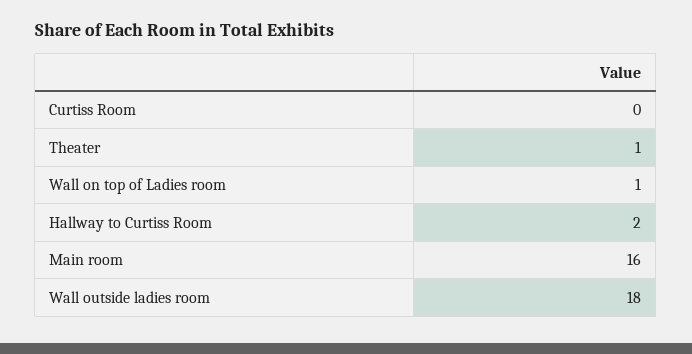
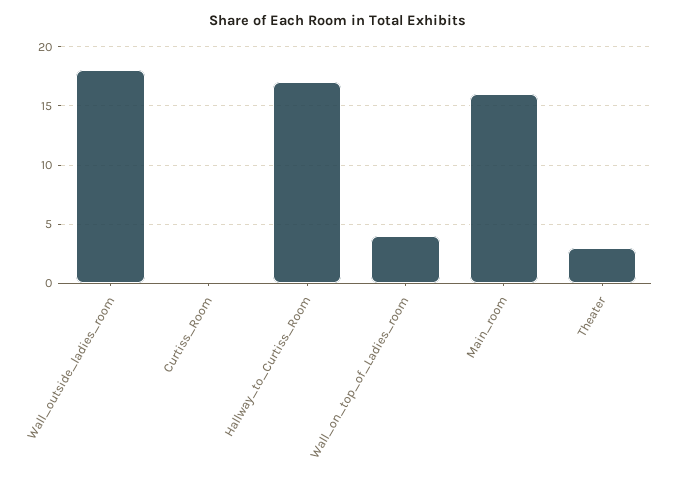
  {
    "Curtiss Room": 0,
-   "Theater": 1,
+   "Theater": 3,
-   "Wall on top of Ladies room": 1,
+   "Wall on top of Ladies room": 4,
-   "Hallway to Curtiss Room": 2,
+   "Hallway to Curtiss Room": 17,
    "Main room": 16,
    "Wall outside ladies room": 18
  }

